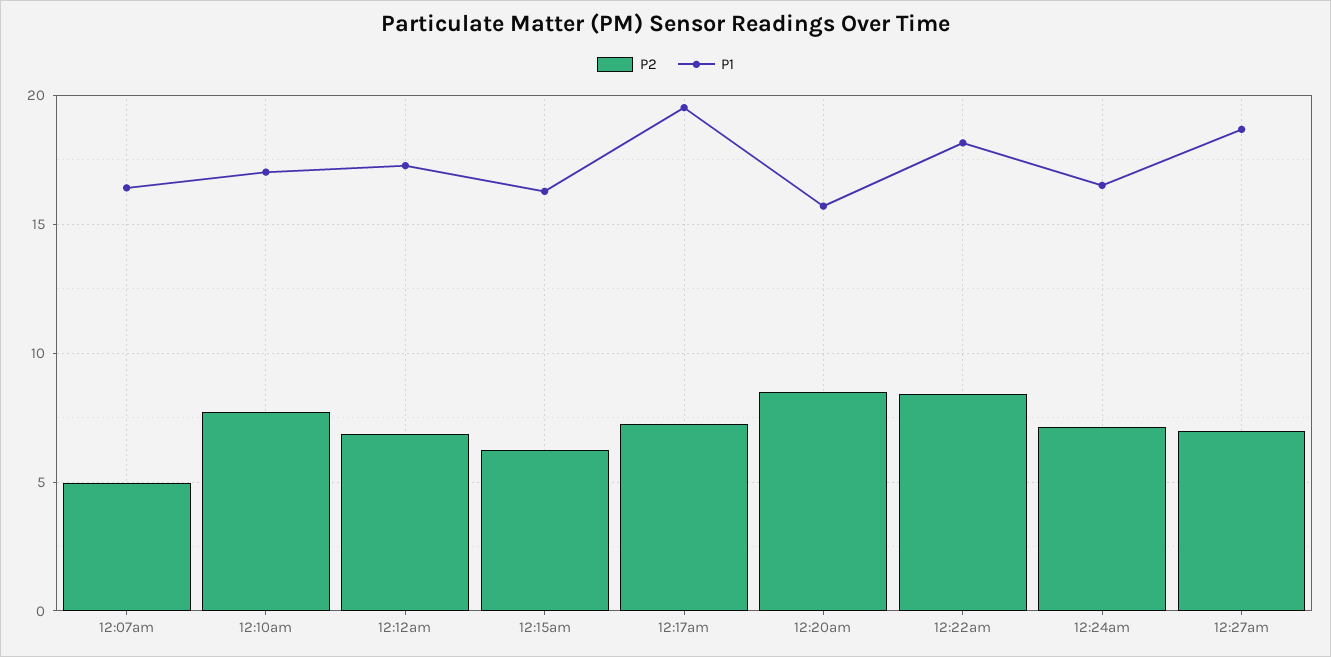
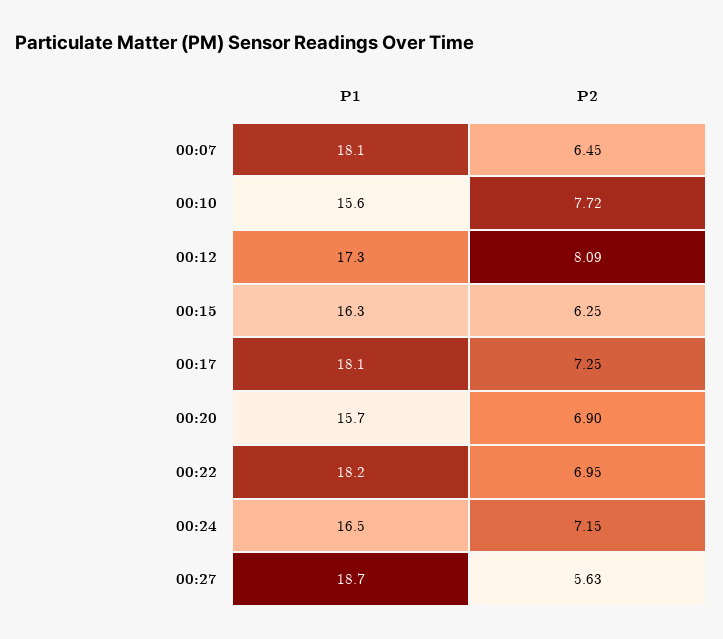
  {
    "P2": {
-     "12:07am": 5,
+     "12:07am": 6.45,
      "12:10am": 7.72,
-     "12:12am": 7,
+     "12:12am": 8.09,
      "12:15am": 6.25,
      "12:17am": 7.25,
-     "12:20am": 8.5,
+     "12:20am": 6.9,
-     "12:22am": 8.5,
+     "12:22am": 6.95,
      "12:24am": 7.15,
-     "12:27am": 7
+     "12:27am": 5.63
    },
    "P1": {
-     "12:07am": 16.5,
+     "12:07am": 18.1,
-     "12:10am": 17,
+     "12:10am": 15.6,
      "12:12am": 17.3,
      "12:15am": 16.3,
-     "12:17am": 19.5,
+     "12:17am": 18.1,
      "12:20am": 15.7,
      "12:22am": 18.2,
      "12:24am": 16.5,
      "12:27am": 18.7
    }
  }

